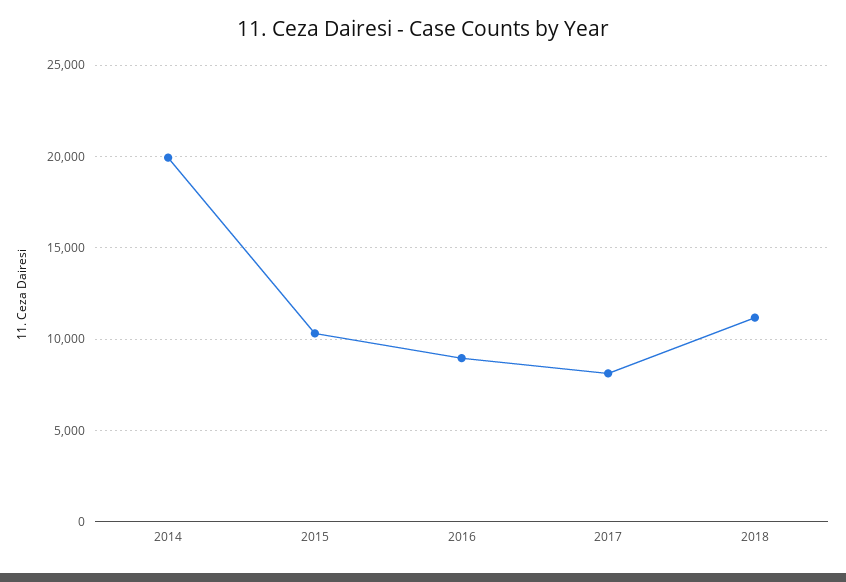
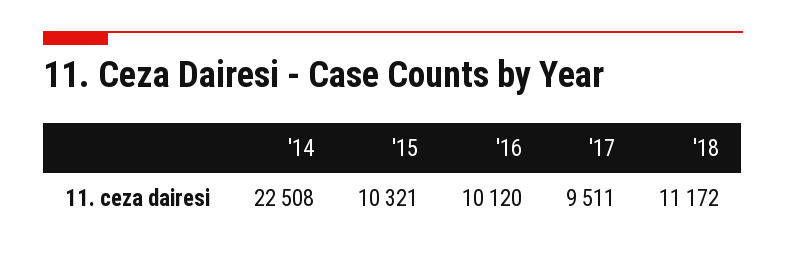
  {
-   "2014": 20000,
+   "2014": 22508,
    "2015": 10321,
-   "2016": 9000,
+   "2016": 10120,
-   "2017": 8000,
+   "2017": 9511,
    "2018": 11172
  }

